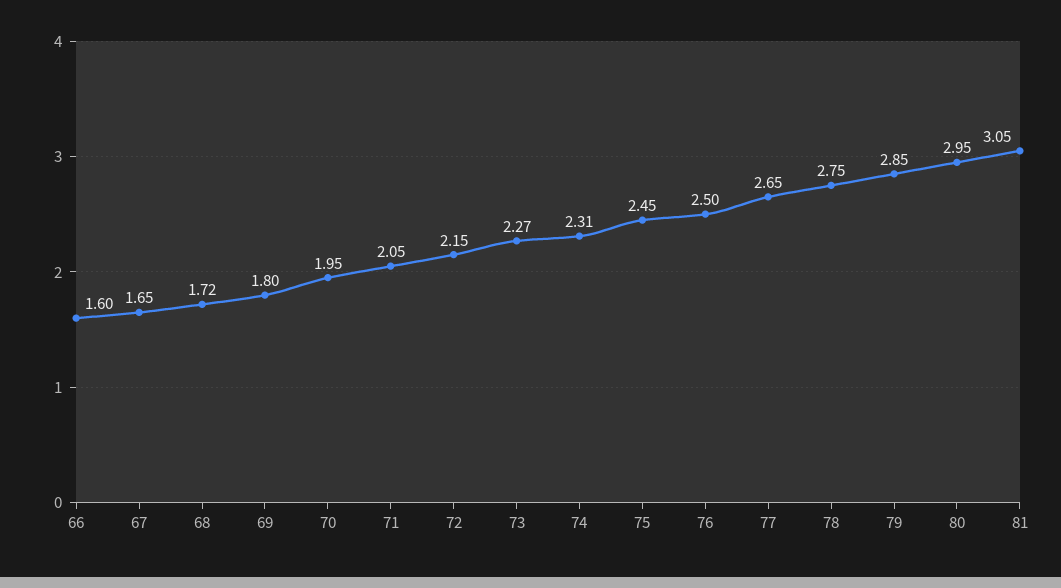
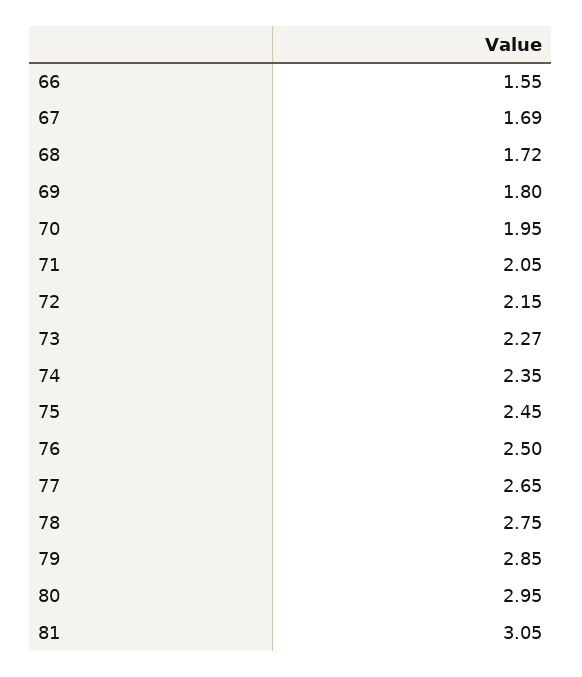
  {
-   "66": 1.6,
+   "66": 1.55,
-   "67": 1.65,
+   "67": 1.69,
    "68": 1.72,
    "69": 1.8,
    "70": 1.95,
    "71": 2.05,
    "72": 2.15,
    "73": 2.27,
-   "74": 2.31,
+   "74": 2.35,
    "75": 2.45,
    "76": 2.5,
    "77": 2.65,
    "78": 2.75,
    "79": 2.85,
    "80": 2.95,
    "81": 3.05
  }

